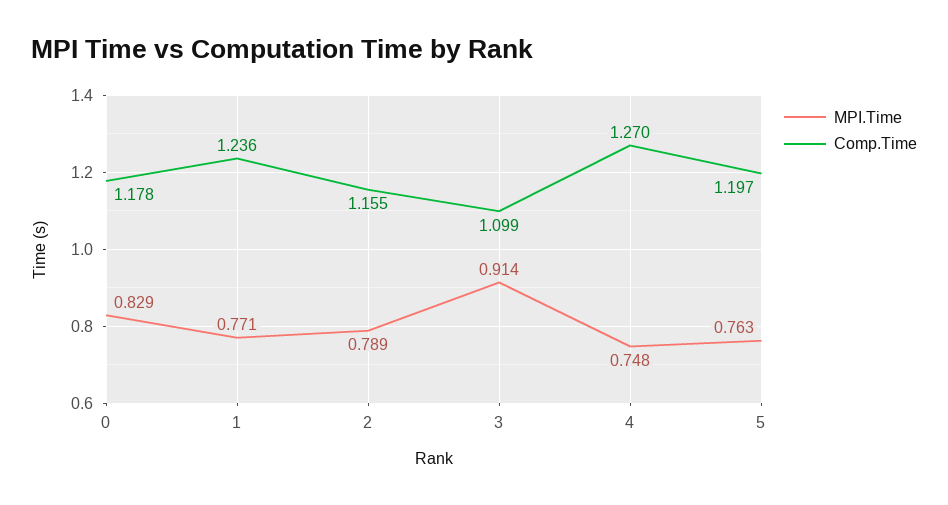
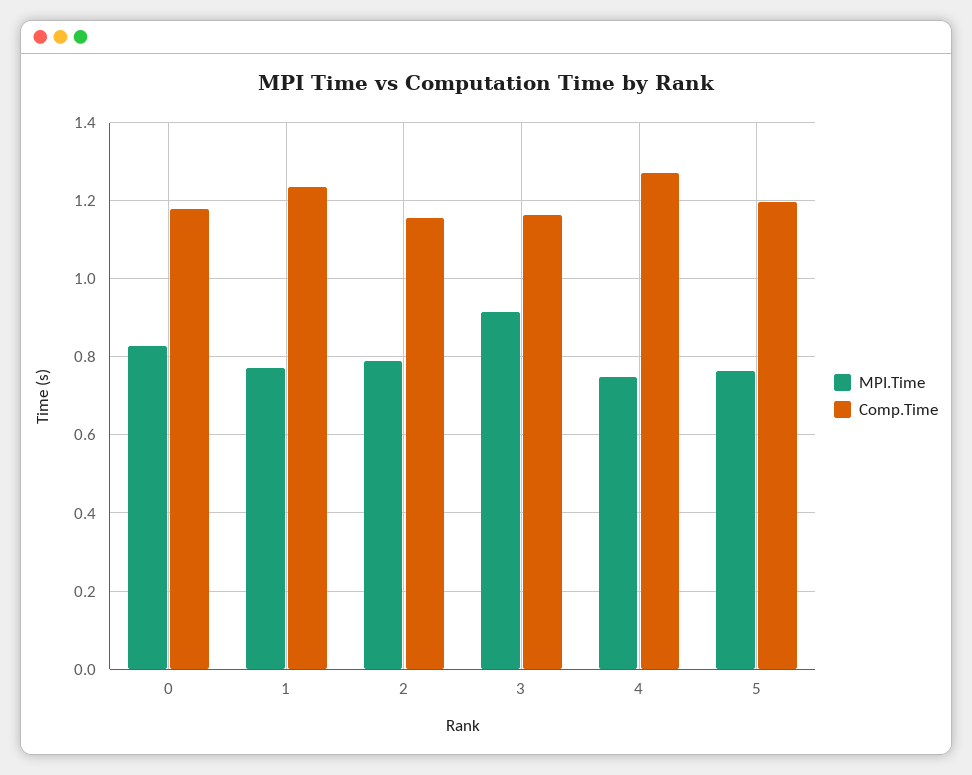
  {
    "MPI.Time": {
      "0": 0.829,
      "1": 0.771,
      "2": 0.789,
      "3": 0.914,
      "4": 0.748,
      "5": 0.763
    },
    "Comp.Time": {
      "0": 1.178,
      "1": 1.236,
      "2": 1.155,
-     "3": 1.099,
+     "3": 1.16,
      "4": 1.27,
      "5": 1.197
    }
  }

